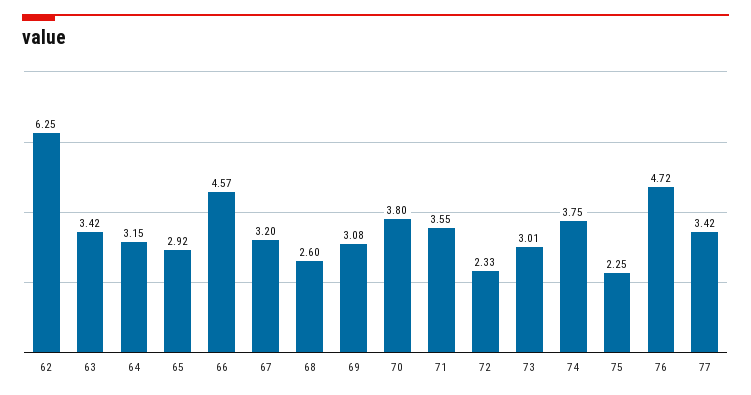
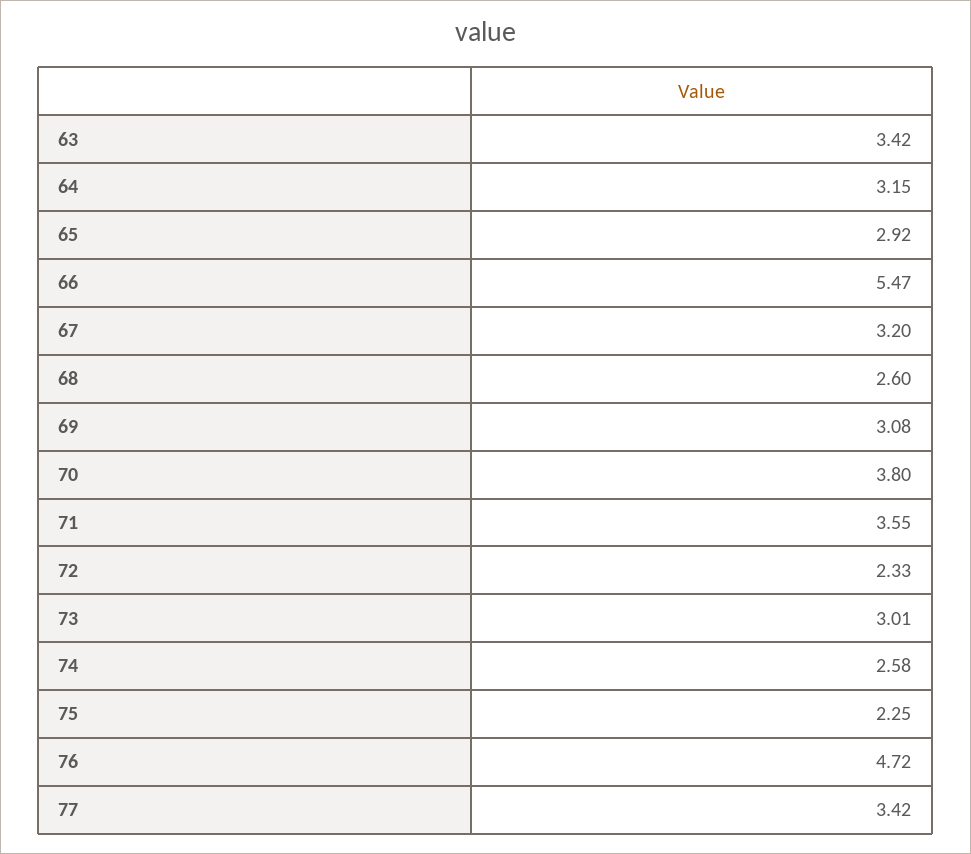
  {
-   "62": 6.25,
    "63": 3.42,
    "64": 3.15,
    "65": 2.92,
-   "66": 4.57,
+   "66": 5.47,
    "67": 3.2,
    "68": 2.6,
    "69": 3.08,
    "70": 3.8,
    "71": 3.55,
    "72": 2.33,
    "73": 3.01,
-   "74": 3.75,
+   "74": 2.58,
    "75": 2.25,
    "76": 4.72,
    "77": 3.42
  }

